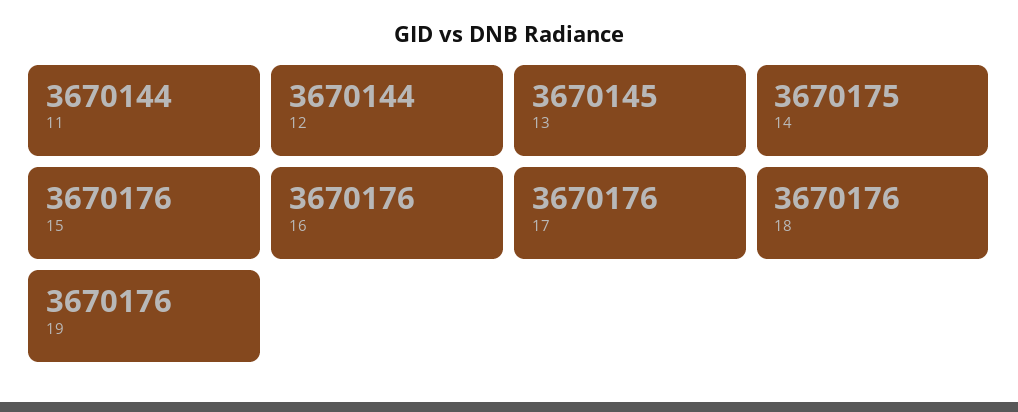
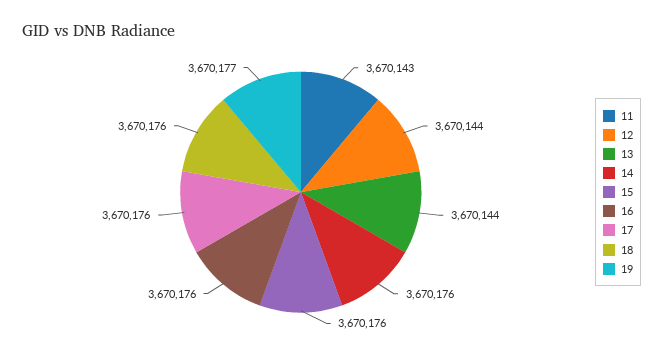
  {
-   "11": 3670144,
+   "11": 3670143,
    "12": 3670144,
-   "13": 3670145,
+   "13": 3670144,
-   "14": 3670175,
+   "14": 3670176,
    "15": 3670176,
    "16": 3670176,
    "17": 3670176,
    "18": 3670176,
-   "19": 3670176
+   "19": 3670177
  }

